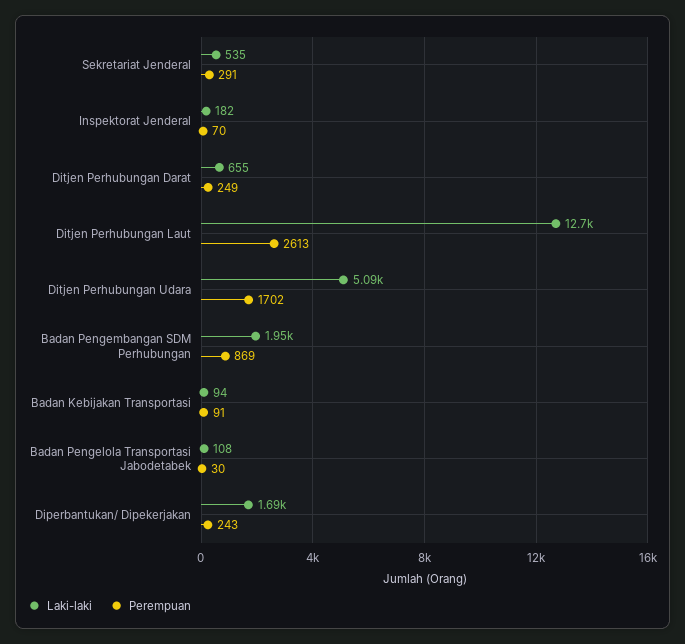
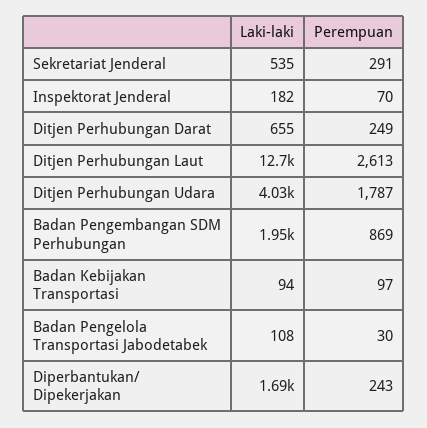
  {
    "Laki-laki": {
      "Sekretariat Jenderal": 535,
      "Inspektorat Jenderal": 182,
      "Ditjen Perhubungan Darat": 655,
      "Ditjen Perhubungan Laut": 12700,
-     "Ditjen Perhubungan Udara": 5090,
+     "Ditjen Perhubungan Udara": 4030,
      "Badan Pengembangan SDM Perhubungan": 1950,
      "Badan Kebijakan Transportasi": 94,
      "Badan Pengelola Transportasi Jabodetabek": 108,
      "Diperbantukan/ Dipekerjakan": 1690
    },
    "Perempuan": {
      "Sekretariat Jenderal": 291,
      "Inspektorat Jenderal": 70,
      "Ditjen Perhubungan Darat": 249,
      "Ditjen Perhubungan Laut": 2613,
-     "Ditjen Perhubungan Udara": 1702,
+     "Ditjen Perhubungan Udara": 1787,
      "Badan Pengembangan SDM Perhubungan": 869,
-     "Badan Kebijakan Transportasi": 91,
+     "Badan Kebijakan Transportasi": 97,
      "Badan Pengelola Transportasi Jabodetabek": 30,
      "Diperbantukan/ Dipekerjakan": 243
    }
  }

